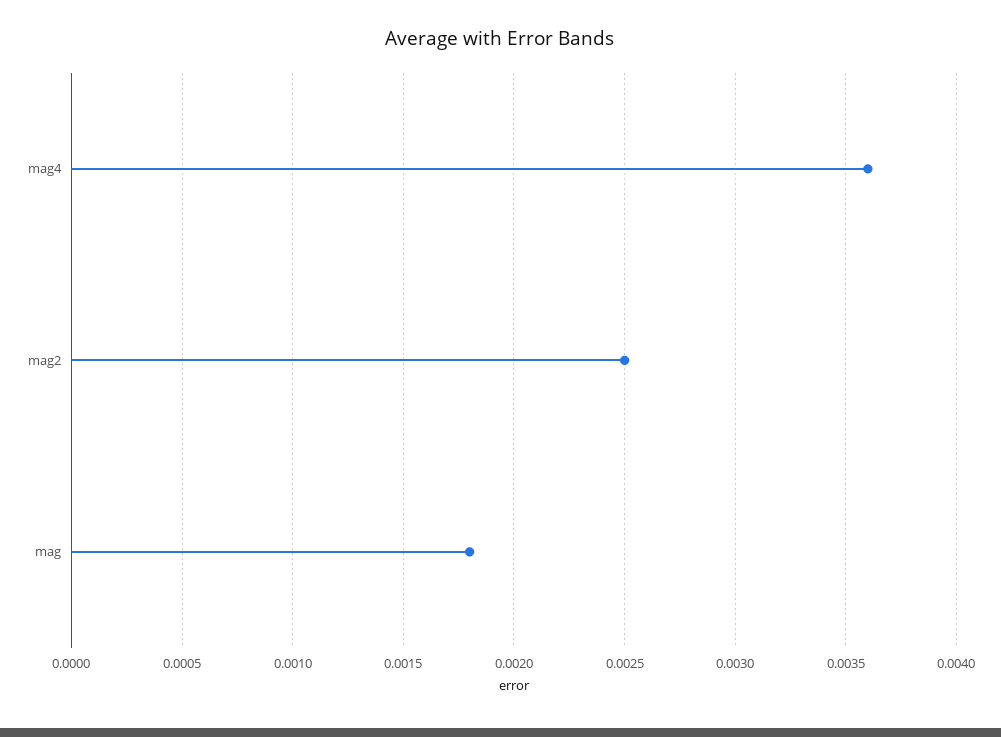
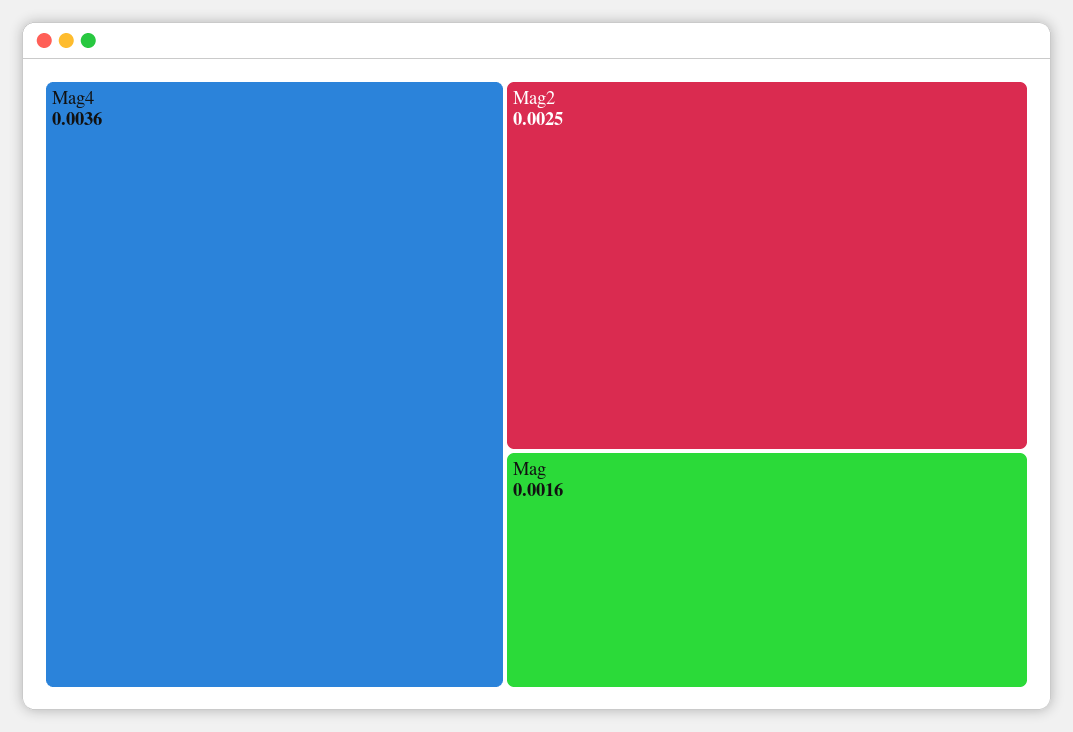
  {
    "mag4": 0.0036,
    "mag2": 0.0025,
-   "mag": 0.0018
+   "mag": 0.0016
  }

